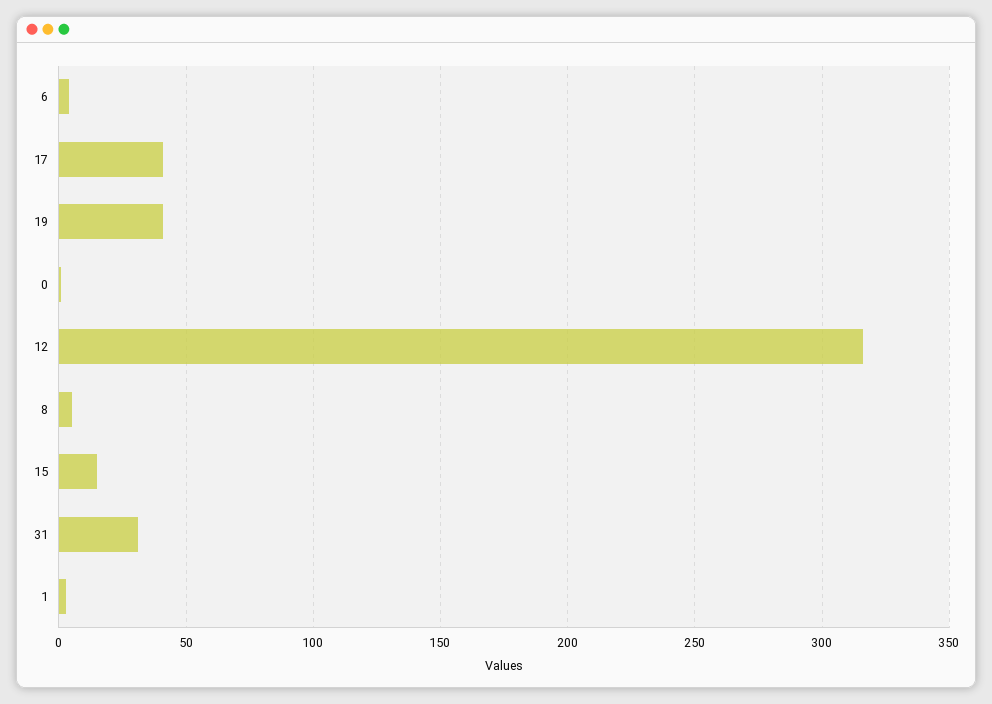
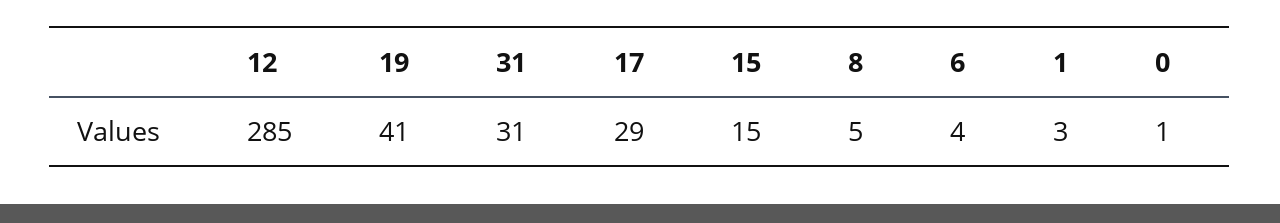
  {
    "6": 4,
-   "17": 40,
+   "17": 29,
    "19": 41,
    "0": 1,
-   "12": 315,
+   "12": 285,
    "8": 5,
    "15": 15,
    "31": 31,
    "1": 3
  }

